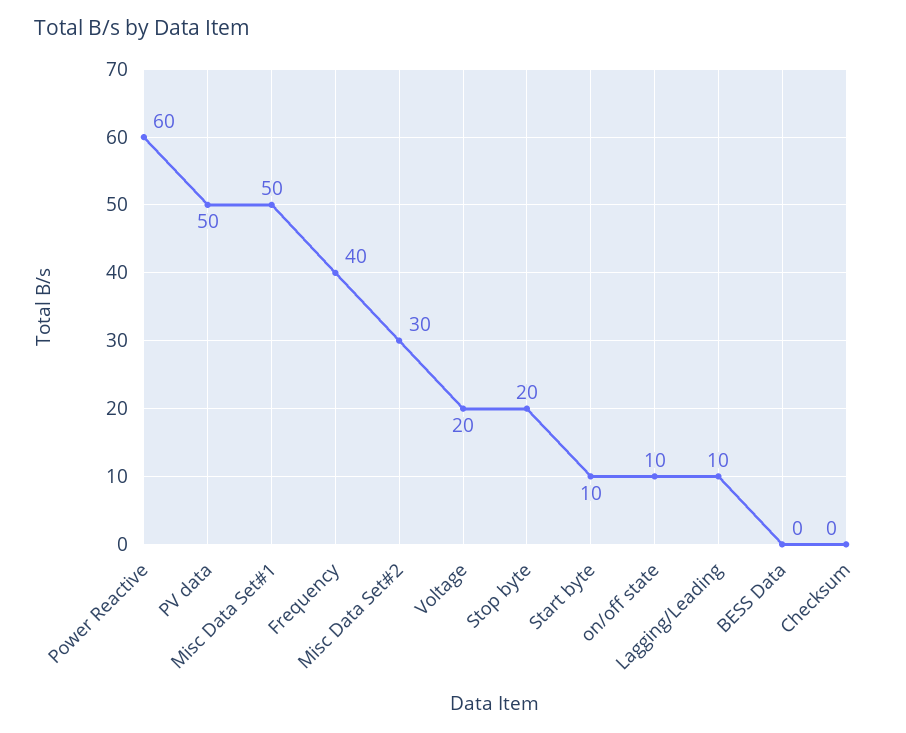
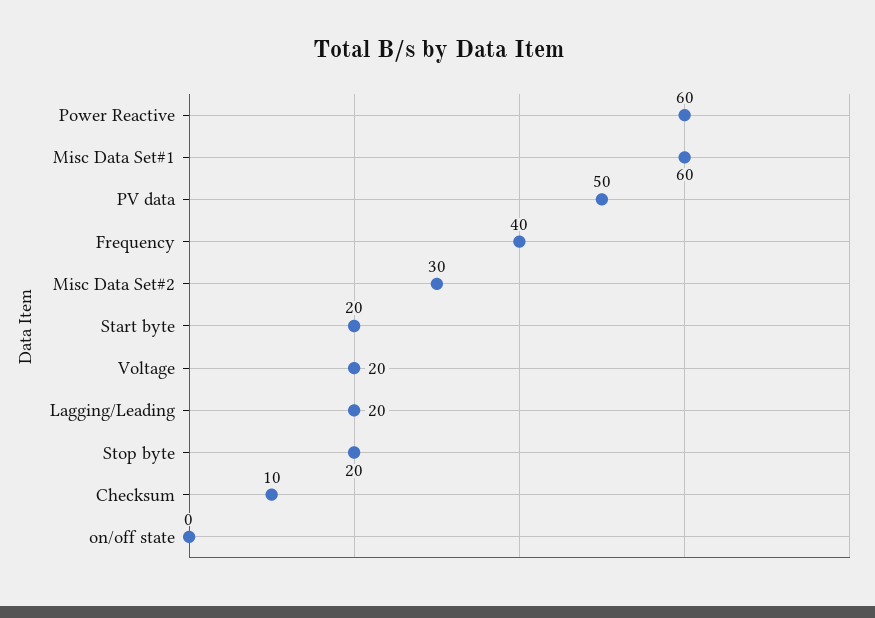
  {
    "Power Reactive": 60,
    "PV data": 50,
-   "Misc Data Set#1": 50,
+   "Misc Data Set#1": 60,
    "Frequency": 40,
    "Misc Data Set#2": 30,
    "Voltage": 20,
    "Stop byte": 20,
-   "Start byte": 10,
+   "Start byte": 20,
-   "on/off state": 10,
+   "on/off state": 0,
-   "Lagging/Leading": 10,
+   "Lagging/Leading": 20,
-   "BESS Data": 0,
-   "Checksum": 0
+   "Checksum": 10
  }

